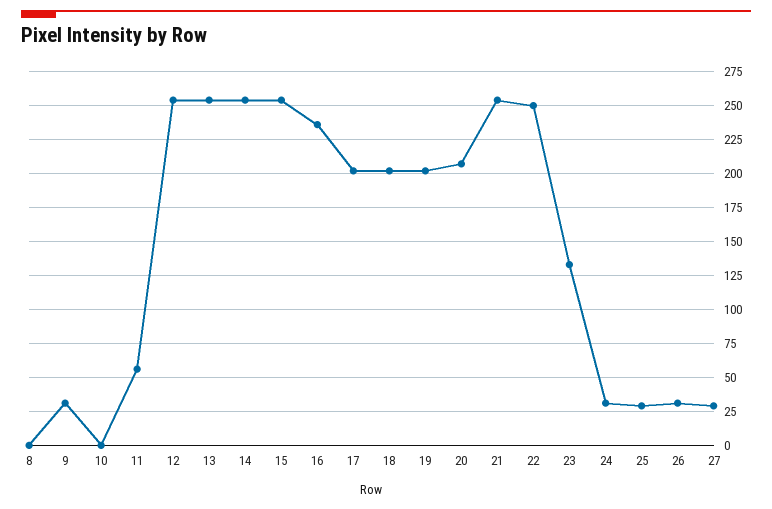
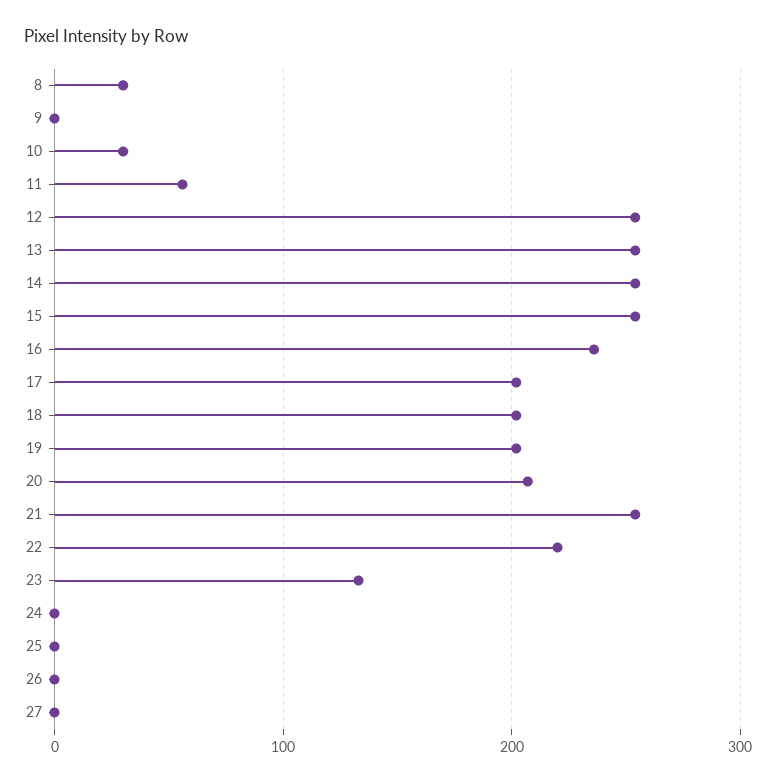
  {
-   "8": 0,
+   "8": 30,
-   "9": 30,
+   "9": 0,
-   "10": 0,
+   "10": 30,
    "11": 55,
    "12": 255,
    "13": 255,
    "14": 255,
    "15": 255,
    "16": 235,
    "17": 200,
    "18": 200,
    "19": 200,
    "20": 205,
    "21": 255,
-   "22": 250,
+   "22": 220,
    "23": 135,
-   "24": 30,
+   "24": 0,
-   "25": 30,
+   "25": 0,
-   "26": 30,
+   "26": 0,
-   "27": 30
+   "27": 0
  }

